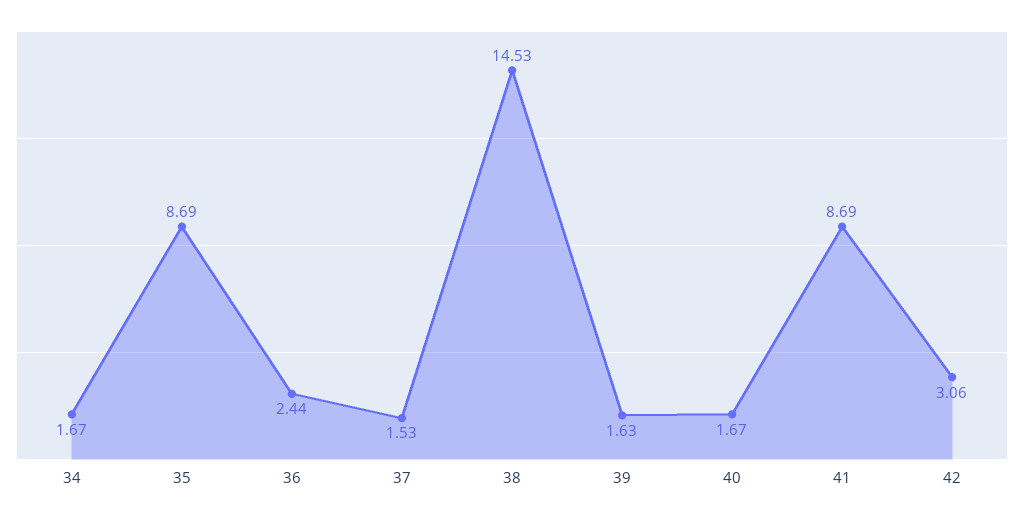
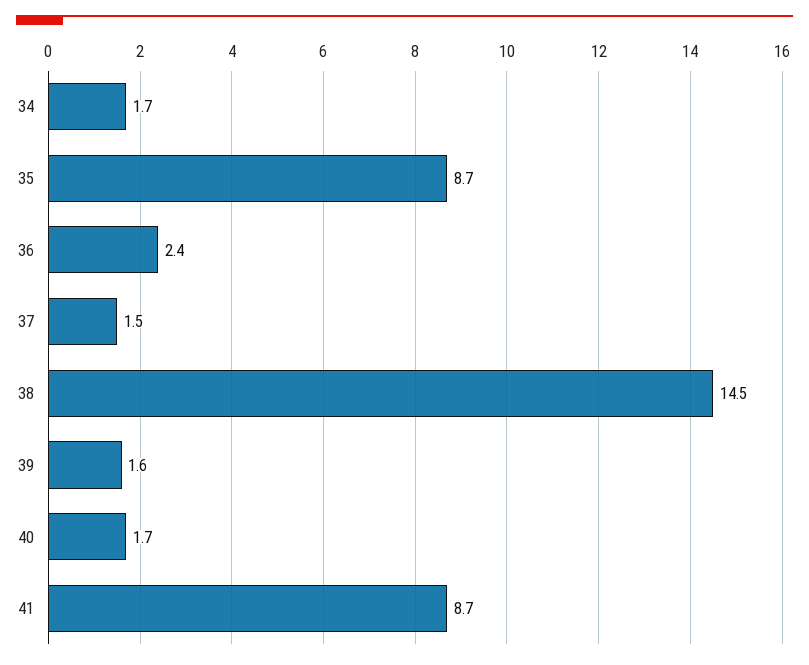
  {
    "34": 1.67,
    "35": 8.69,
    "36": 2.44,
    "37": 1.53,
    "38": 14.53,
    "39": 1.63,
    "40": 1.67,
-   "41": 8.69,
+   "41": 8.69
-   "42": 3.06
  }

